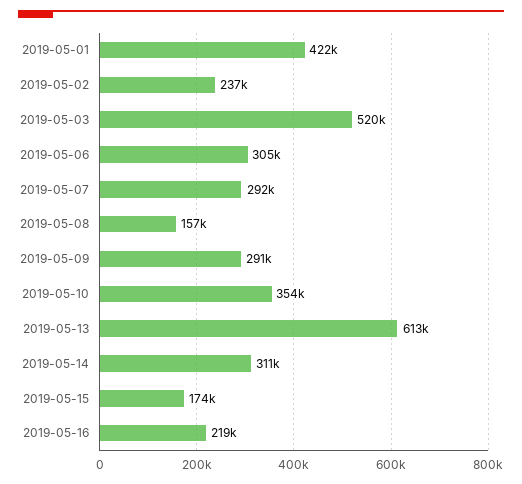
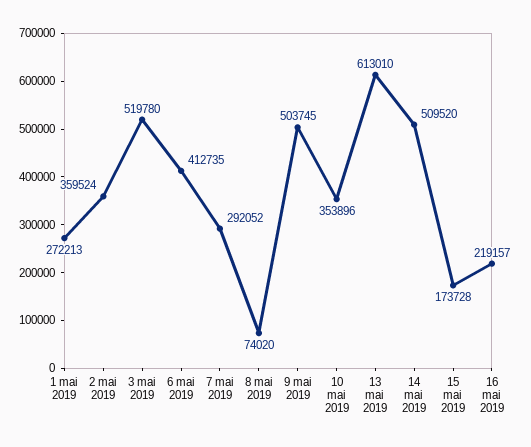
  {
-   "2019-05-01": 422000,
+   "2019-05-01": 272213,
-   "2019-05-02": 237000,
+   "2019-05-02": 359524,
    "2019-05-03": 519780,
-   "2019-05-06": 305000,
+   "2019-05-06": 412735,
    "2019-05-07": 292052,
-   "2019-05-08": 157000,
+   "2019-05-08": 74020,
-   "2019-05-09": 291000,
+   "2019-05-09": 503745,
    "2019-05-10": 353896,
    "2019-05-13": 613010,
-   "2019-05-14": 311000,
+   "2019-05-14": 509520,
    "2019-05-15": 173728,
    "2019-05-16": 219157
  }

